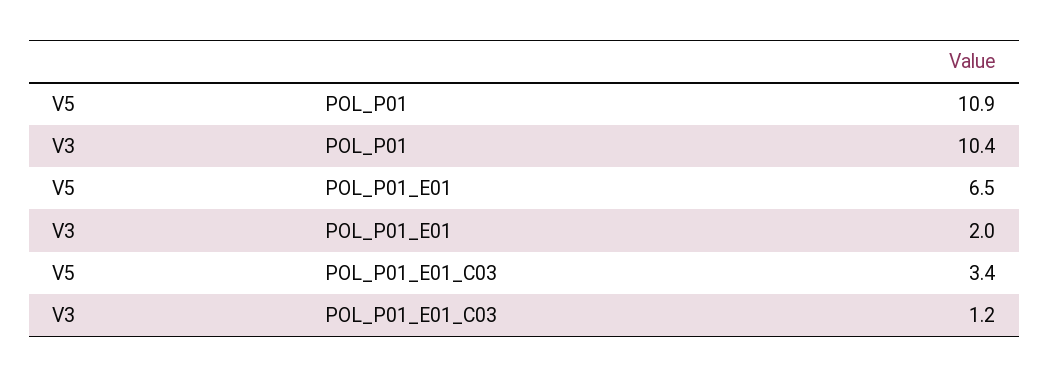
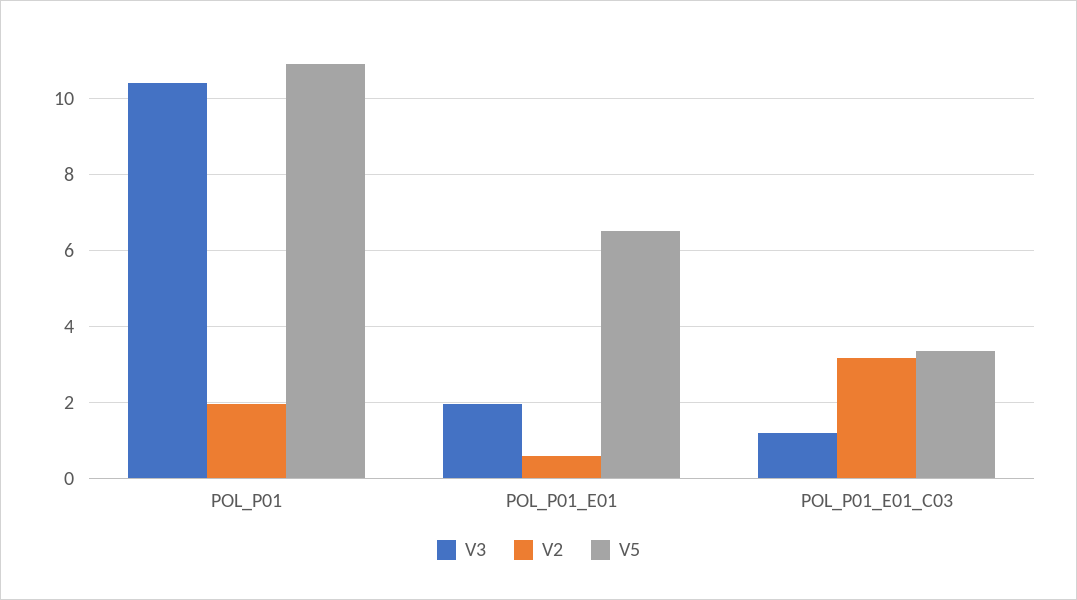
  {
    "V5": {
      "POL_P01": 10.9,
      "POL_P01_E01": 6.5,
      "POL_P01_E01_C03": 3.4
    },
    "V3": {
      "POL_P01": 10.4,
      "POL_P01_E01": 2,
      "POL_P01_E01_C03": 1.2
-   }
+   },
+   "V2": {
+     "POL_P01": 2,
+     "POL_P01_E01": 0.6,
+     "POL_P01_E01_C03": 3.2
+   }
  }

